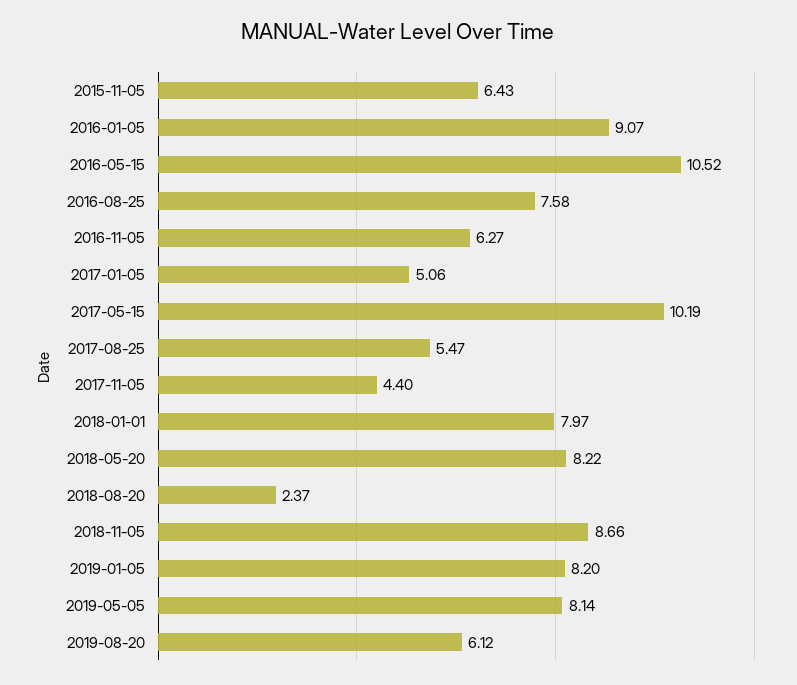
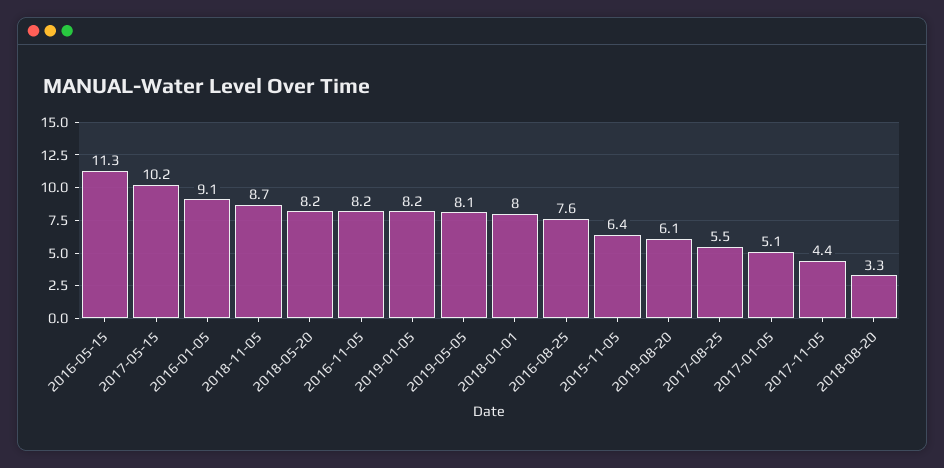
  {
    "2015-11-05": 6.43,
    "2016-01-05": 9.07,
-   "2016-05-15": 10.52,
+   "2016-05-15": 11.3,
    "2016-08-25": 7.58,
-   "2016-11-05": 6.27,
+   "2016-11-05": 8.2,
    "2017-01-05": 5.06,
    "2017-05-15": 10.19,
    "2017-08-25": 5.47,
    "2017-11-05": 4.4,
    "2018-01-01": 7.97,
    "2018-05-20": 8.22,
-   "2018-08-20": 2.37,
+   "2018-08-20": 3.3,
    "2018-11-05": 8.66,
    "2019-01-05": 8.2,
    "2019-05-05": 8.14,
    "2019-08-20": 6.12
  }

